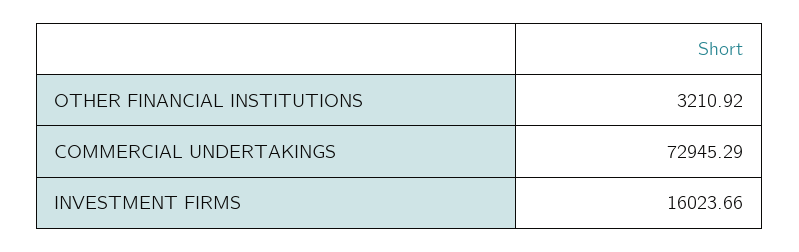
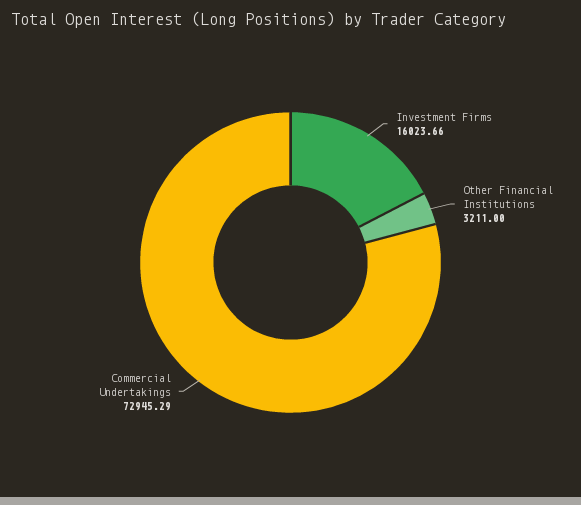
  {
-   "OTHER FINANCIAL INSTITUTIONS": 3210.92,
+   "OTHER FINANCIAL INSTITUTIONS": 3211,
    "COMMERCIAL UNDERTAKINGS": 72945.29,
    "INVESTMENT FIRMS": 16023.66
  }

